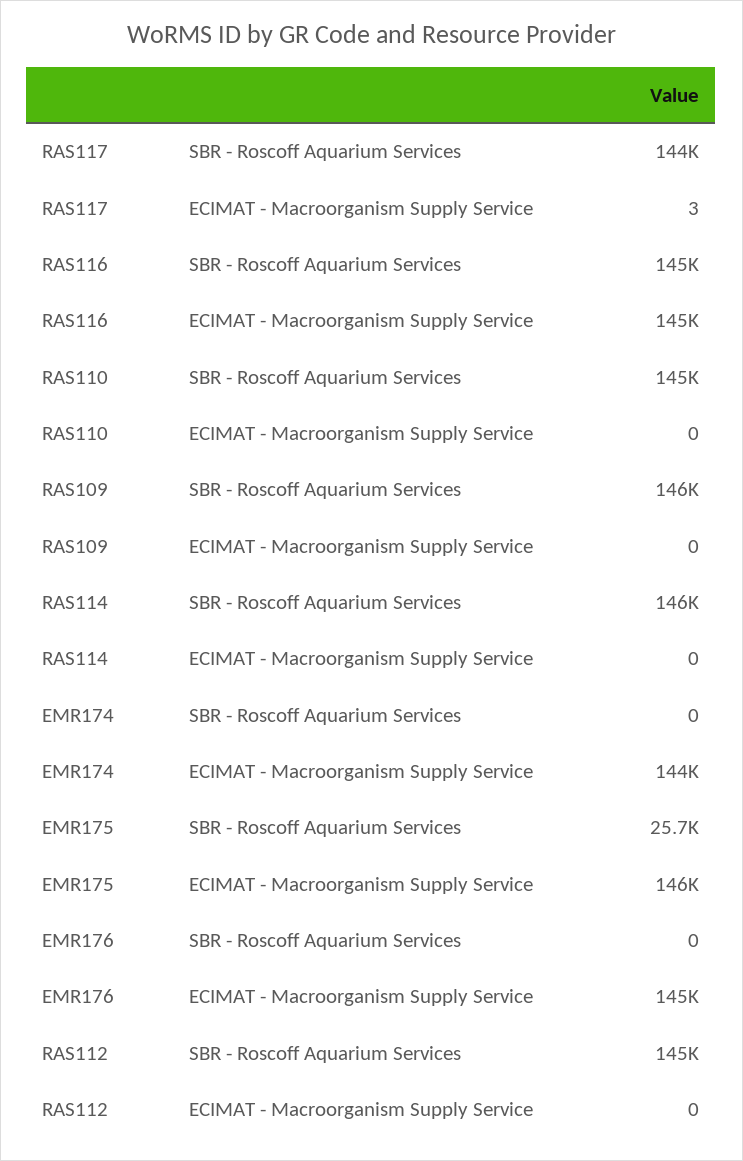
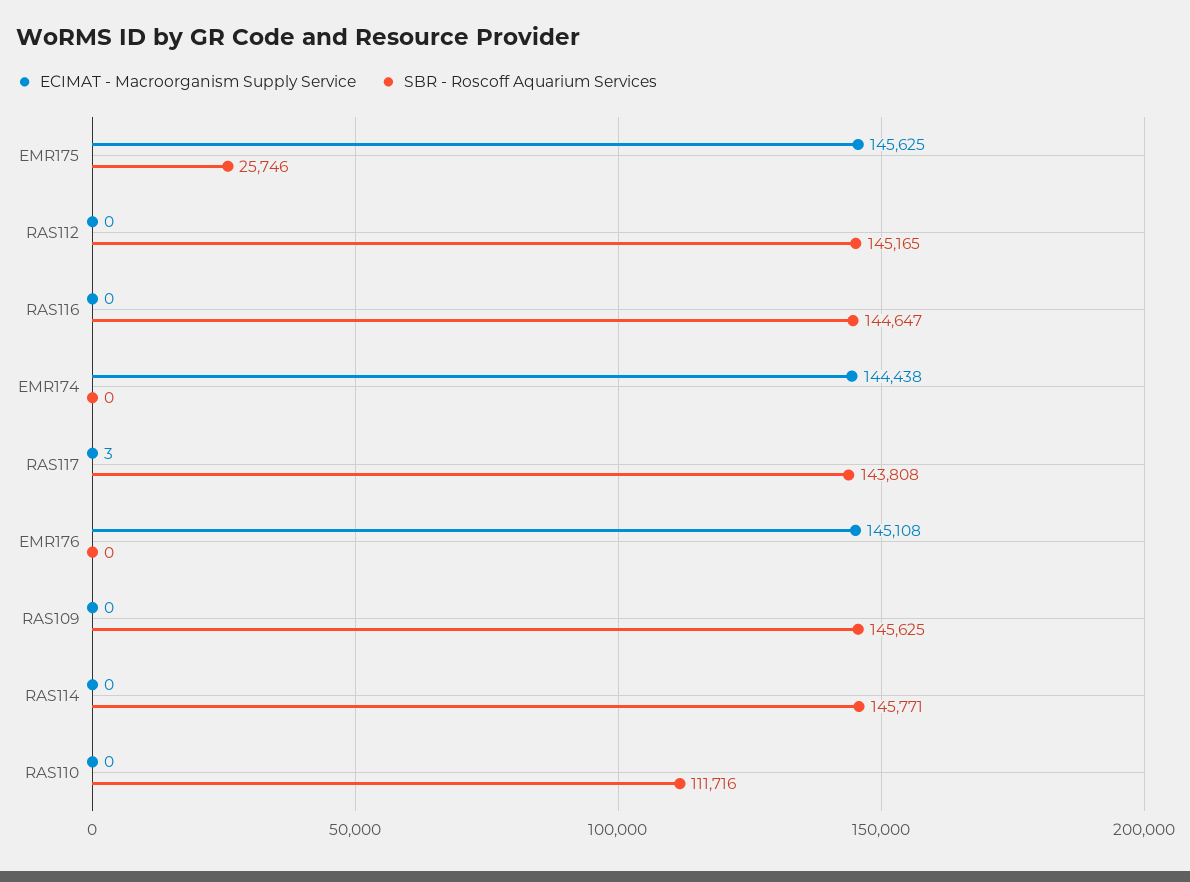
  {
    "SBR - Roscoff Aquarium Services": {
      "RAS117": 143808,
      "RAS116": 144647,
-     "RAS110": 145000,
+     "RAS110": 111716,
      "RAS109": 145625,
      "RAS114": 145771,
      "EMR174": 0,
      "EMR175": 25746,
      "EMR176": 0,
      "RAS112": 145165
    },
    "ECIMAT - Macroorganism Supply Service": {
      "RAS117": 3,
-     "RAS116": 145000,
+     "RAS116": 0,
      "RAS110": 0,
      "RAS109": 0,
      "RAS114": 0,
      "EMR174": 144438,
      "EMR175": 145625,
      "EMR176": 145108,
      "RAS112": 0
    }
  }

